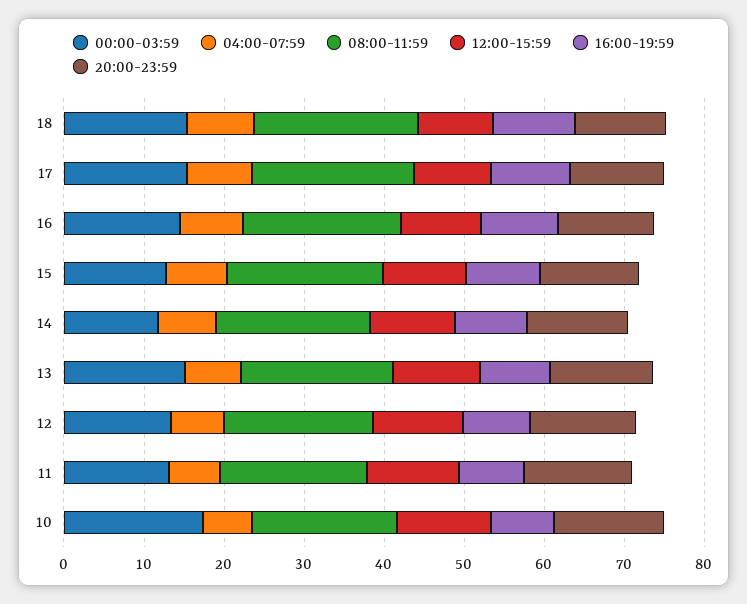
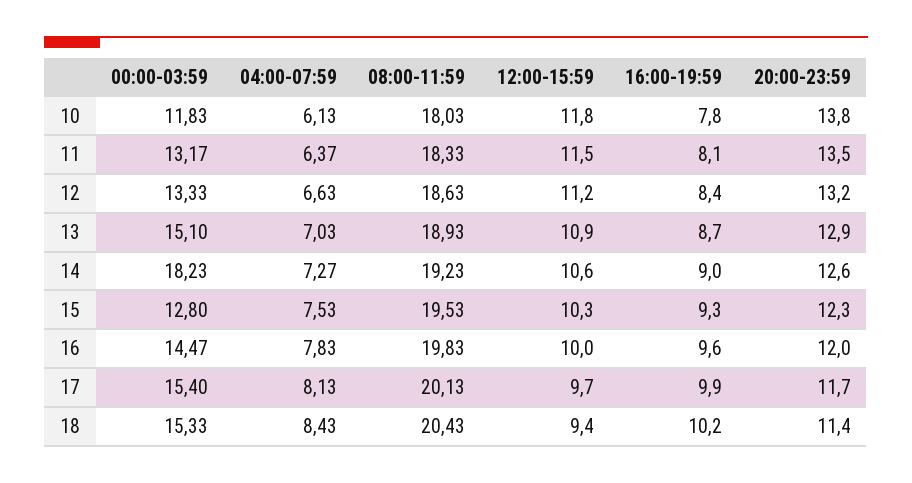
  {
    "00:00-03:59": {
      "18": 15.33,
      "17": 15.4,
      "16": 14.47,
      "15": 12.8,
-     "14": 12,
+     "14": 18.23,
      "13": 15.1,
      "12": 13.33,
      "11": 13.17,
-     "10": 18
+     "10": 11.83
    },
    "04:00-07:59": {
      "18": 8.43,
      "17": 8.13,
      "16": 7.83,
      "15": 7.53,
      "14": 7.27,
      "13": 7.03,
      "12": 6.63,
      "11": 6.37,
      "10": 6.13
    },
    "08:00-11:59": {
      "18": 20.43,
      "17": 20.13,
      "16": 19.83,
      "15": 19.53,
      "14": 19.23,
      "13": 18.93,
      "12": 18.63,
      "11": 18.33,
      "10": 18.03
    },
    "12:00-15:59": {
      "18": 9.4,
      "17": 9.7,
      "16": 10,
      "15": 10.3,
      "14": 10.6,
      "13": 10.9,
      "12": 11.2,
      "11": 11.5,
      "10": 11.8
    },
    "16:00-19:59": {
      "18": 10.2,
      "17": 9.9,
      "16": 9.6,
      "15": 9.3,
      "14": 9,
      "13": 8.7,
      "12": 8.4,
      "11": 8.1,
      "10": 7.8
    },
    "20:00-23:59": {
      "18": 11.4,
      "17": 11.7,
      "16": 12,
      "15": 12.3,
      "14": 12.6,
      "13": 12.9,
      "12": 13.2,
      "11": 13.5,
      "10": 13.8
    }
  }

